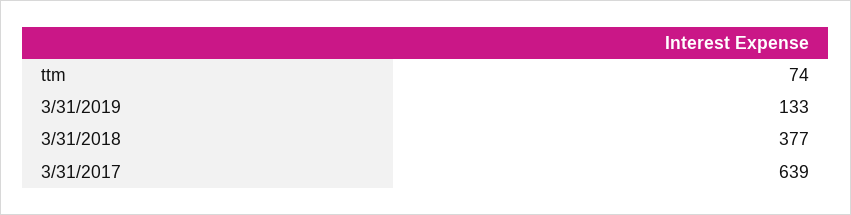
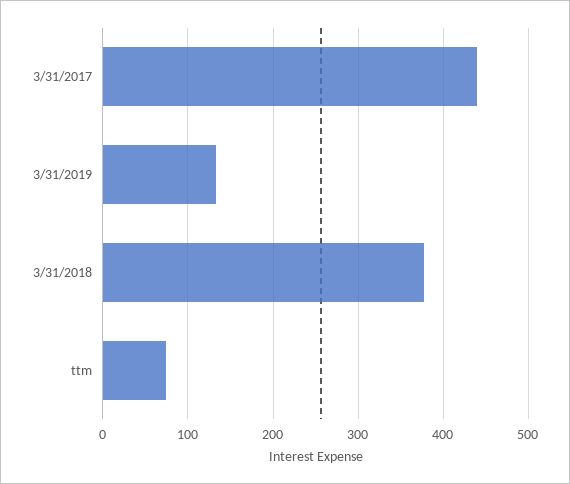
  {
    "ttm": 74,
    "3/31/2019": 133,
    "3/31/2018": 377,
-   "3/31/2017": 639
+   "3/31/2017": 440
  }

